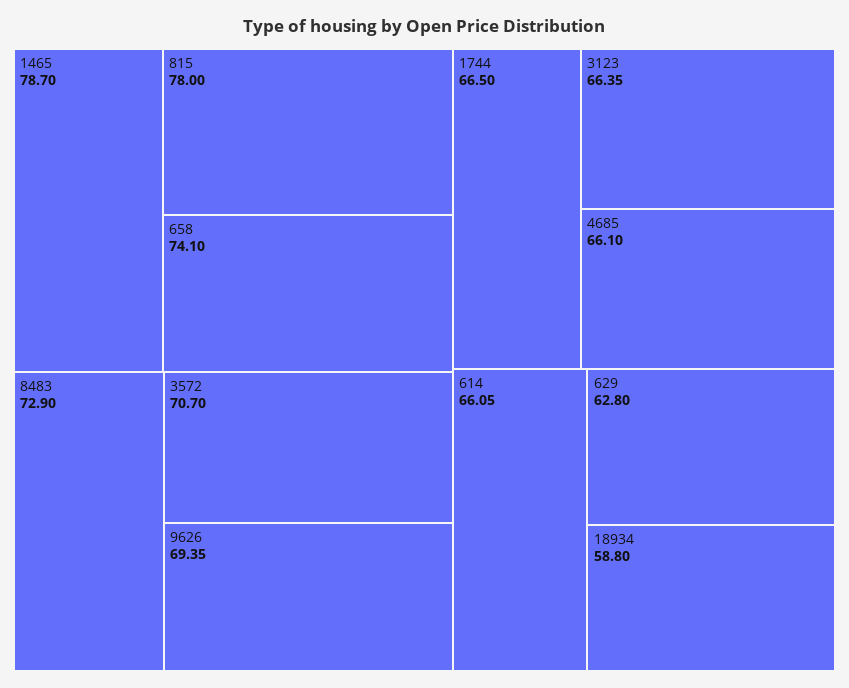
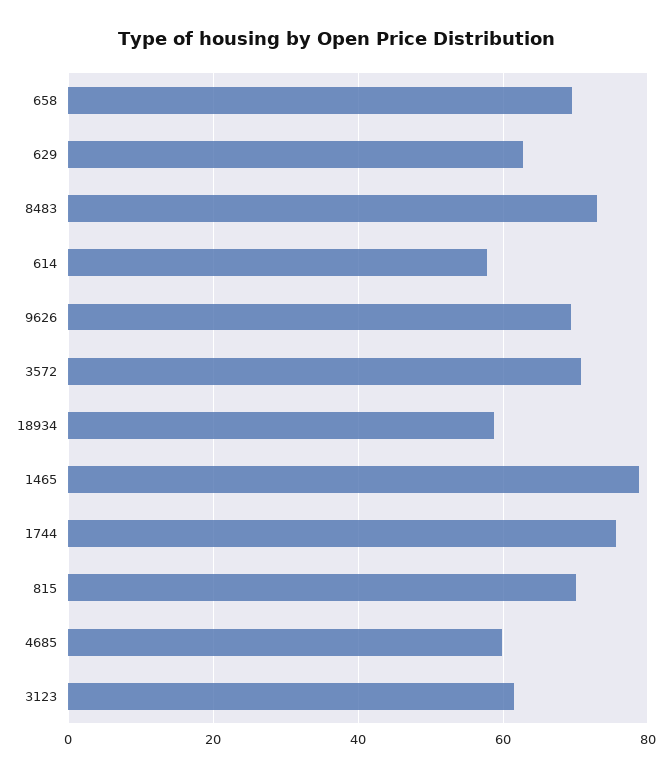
  {
    "1465": 78.7,
-   "815": 78,
+   "815": 70,
-   "658": 74.1,
+   "658": 70,
    "8483": 72.9,
    "3572": 70.7,
    "9626": 69.35,
-   "1744": 66.5,
+   "1744": 76,
-   "3123": 66.35,
+   "3123": 62,
-   "4685": 66.1,
+   "4685": 60,
-   "614": 66.05,
+   "614": 58,
    "629": 62.8,
    "18934": 58.8
  }

